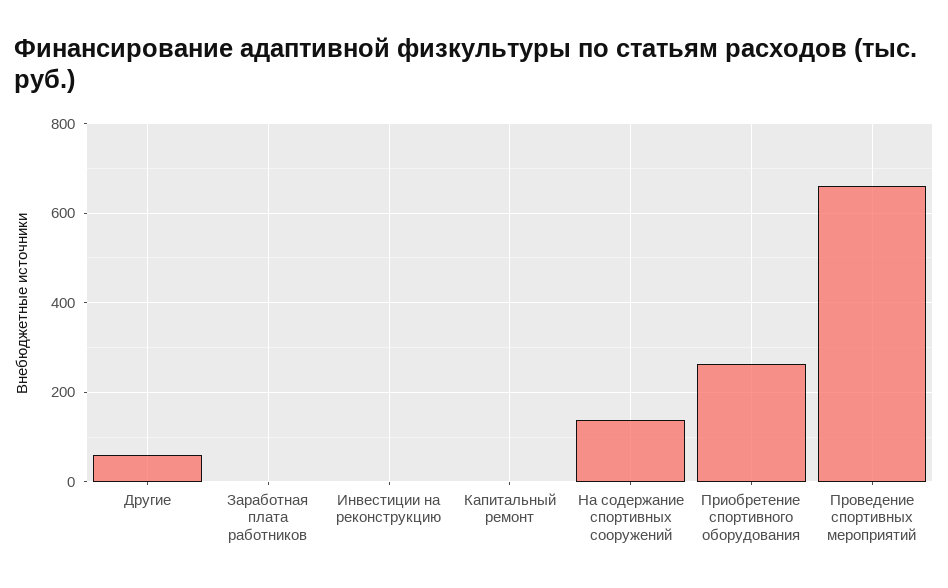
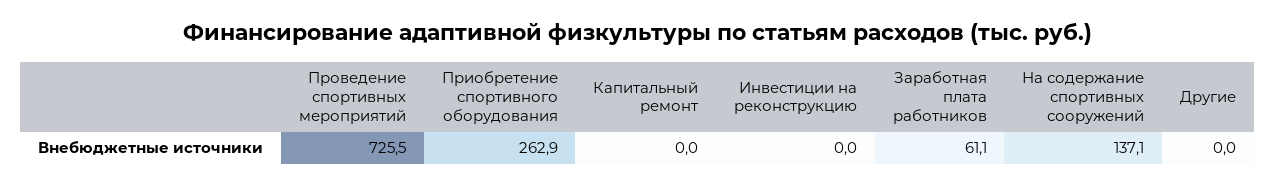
  {
-   "Другие": 60,
+   "Другие": 0,
-   "Заработная плата работников": 0,
+   "Заработная плата работников": 61.1,
    "Инвестиции на реконструкцию": 0,
    "Капитальный ремонт": 0,
    "На содержание спортивных сооружений": 137.1,
    "Приобретение спортивного оборудования": 262.9,
-   "Проведение спортивных мероприятий": 660
+   "Проведение спортивных мероприятий": 725.5
  }

